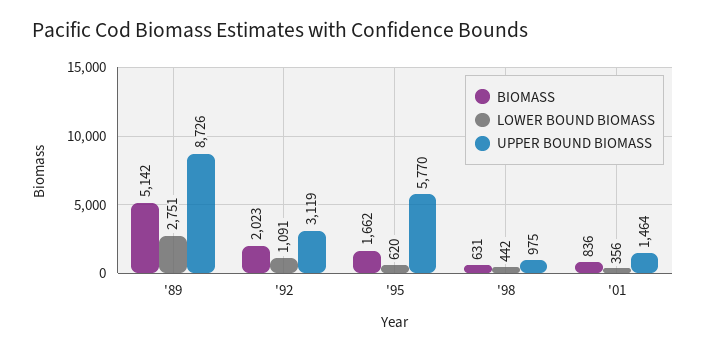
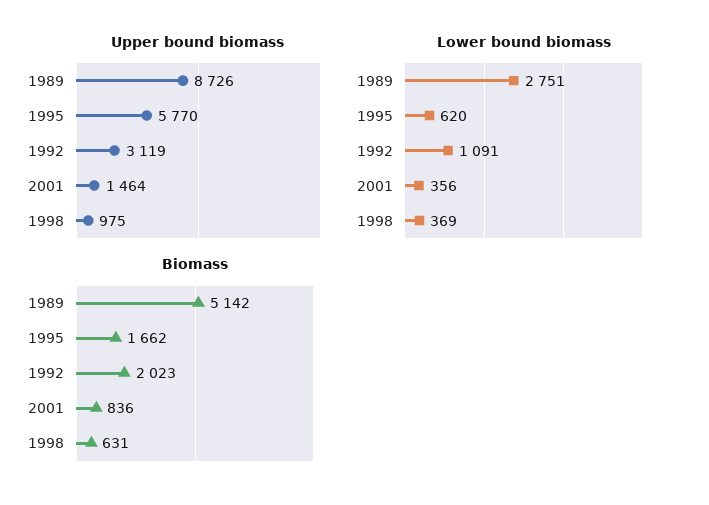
  {
    "BIOMASS": {
      "'89": 5142,
      "'92": 2023,
      "'95": 1662,
      "'98": 631,
      "'01": 836
    },
    "LOWER BOUND BIOMASS": {
      "'89": 2751,
      "'92": 1091,
      "'95": 620,
-     "'98": 442,
+     "'98": 369,
      "'01": 356
    },
    "UPPER BOUND BIOMASS": {
      "'89": 8726,
      "'92": 3119,
      "'95": 5770,
      "'98": 975,
      "'01": 1464
    }
  }

